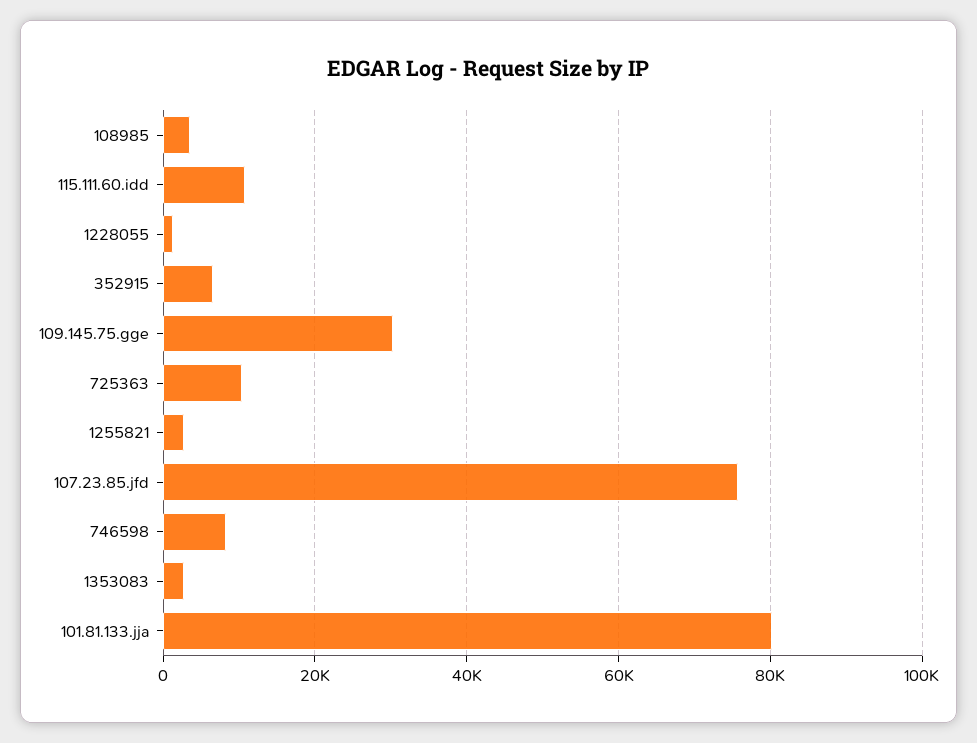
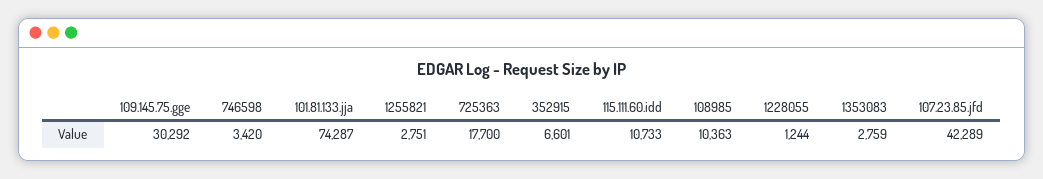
  {
-   "108985": 4000,
+   "108985": 10363,
    "115.111.60.idd": 10733,
    "1228055": 1244,
    "352915": 6601,
    "109.145.75.gge": 30292,
-   "725363": 10000,
+   "725363": 17700,
    "1255821": 2751,
-   "107.23.85.jfd": 76000,
+   "107.23.85.jfd": 42289,
-   "746598": 8000,
+   "746598": 3420,
    "1353083": 2759,
-   "101.81.133.jja": 80000
+   "101.81.133.jja": 74287
  }

